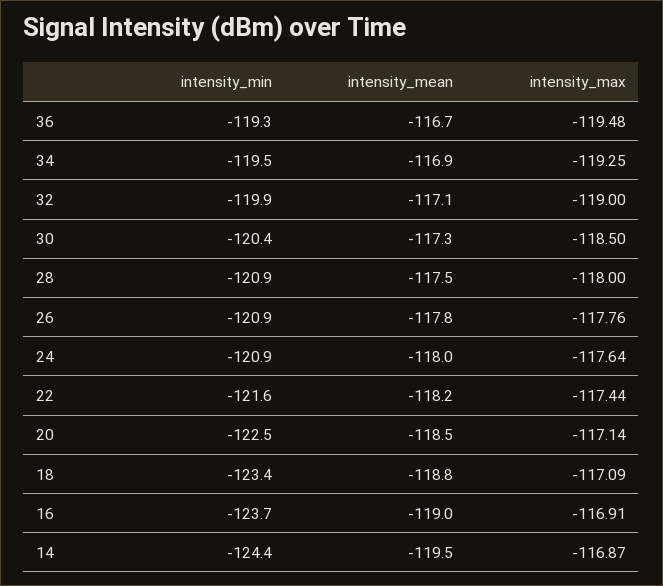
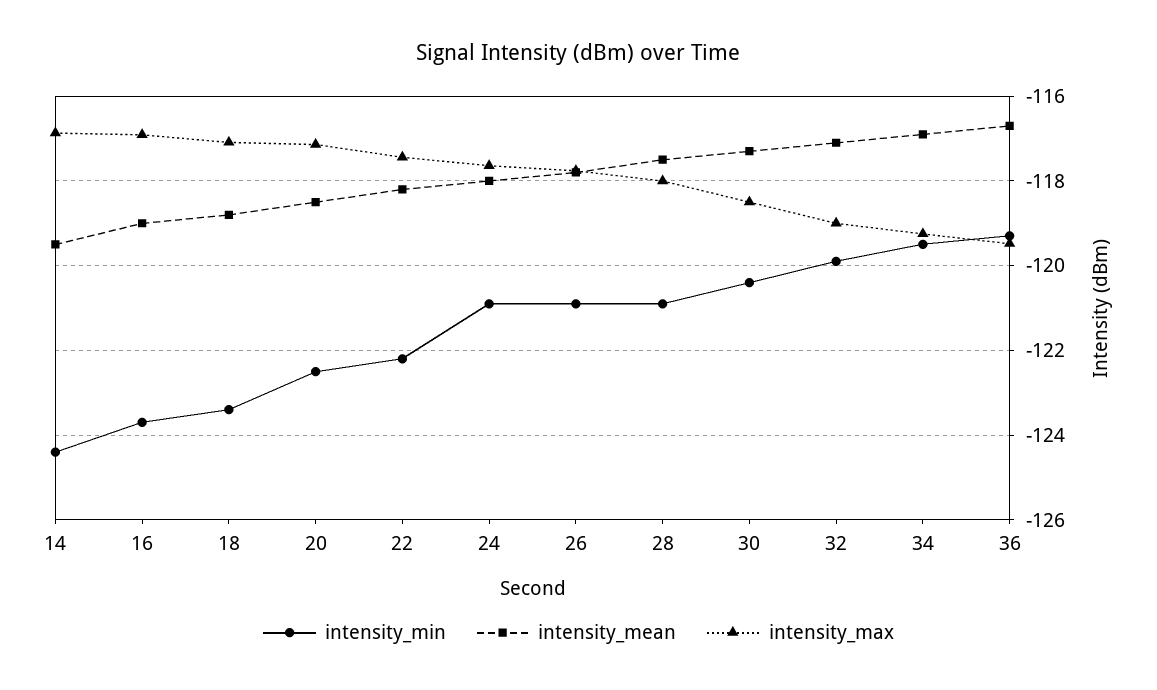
  {
    "intensity_min": {
      "36": -119.3,
      "34": -119.5,
      "32": -119.9,
      "30": -120.4,
      "28": -120.9,
      "26": -120.9,
      "24": -120.9,
-     "22": -121.6,
+     "22": -122.2,
      "20": -122.5,
      "18": -123.4,
      "16": -123.7,
      "14": -124.4
    },
    "intensity_mean": {
      "36": -116.7,
      "34": -116.9,
      "32": -117.1,
      "30": -117.3,
      "28": -117.5,
      "26": -117.8,
      "24": -118,
      "22": -118.2,
      "20": -118.5,
      "18": -118.8,
      "16": -119,
      "14": -119.5
    },
    "intensity_max": {
      "36": -119.48,
      "34": -119.25,
      "32": -119,
      "30": -118.5,
      "28": -118,
      "26": -117.76,
      "24": -117.64,
      "22": -117.44,
      "20": -117.14,
      "18": -117.09,
      "16": -116.91,
      "14": -116.87
    }
  }

